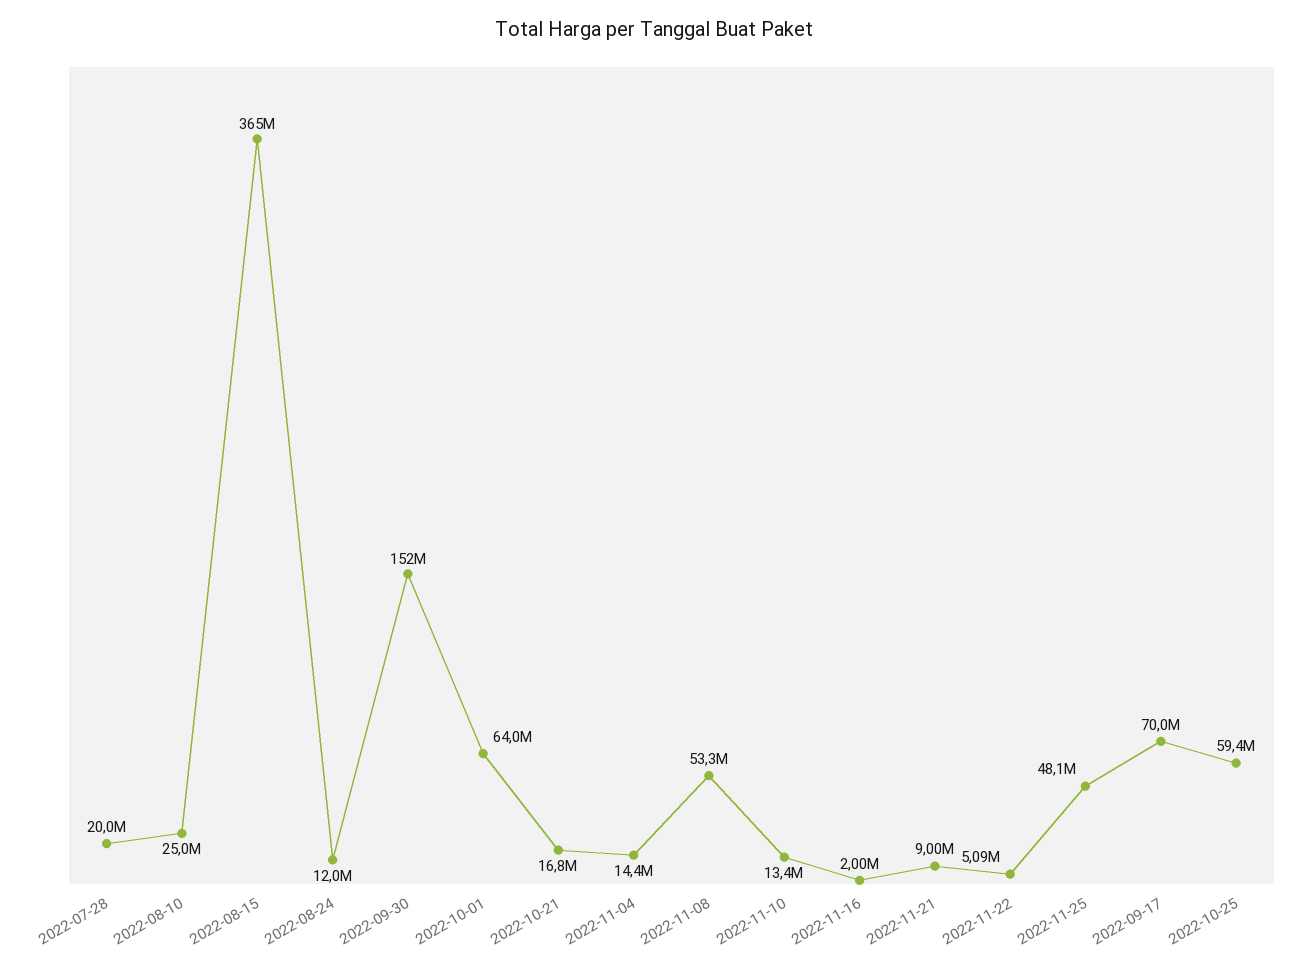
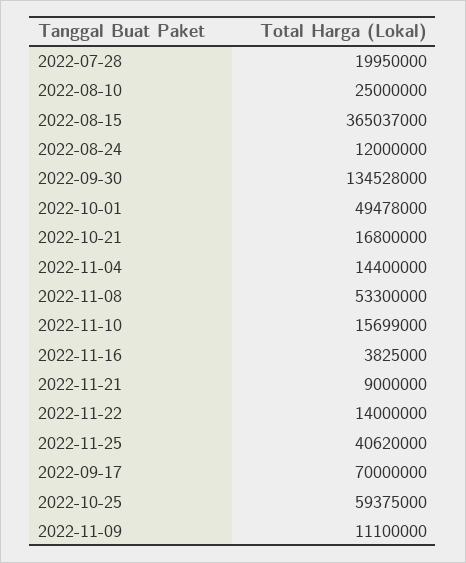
  {
    "2022-07-28": 19950000,
    "2022-08-10": 25000000,
    "2022-08-15": 365037000,
    "2022-08-24": 12000000,
-   "2022-09-30": 152000000,
+   "2022-09-30": 134528000,
-   "2022-10-01": 64000000,
+   "2022-10-01": 49478000,
    "2022-10-21": 16800000,
    "2022-11-04": 14400000,
    "2022-11-08": 53300000,
-   "2022-11-10": 13400000,
+   "2022-11-10": 15699000,
-   "2022-11-16": 2000000,
+   "2022-11-16": 3825000,
    "2022-11-21": 9000000,
-   "2022-11-22": 5090000,
+   "2022-11-22": 14000000,
-   "2022-11-25": 48100000,
+   "2022-11-25": 40620000,
    "2022-09-17": 70000000,
-   "2022-10-25": 59375000
+   "2022-10-25": 59375000,
+   "2022-11-09": 11100000
  }

